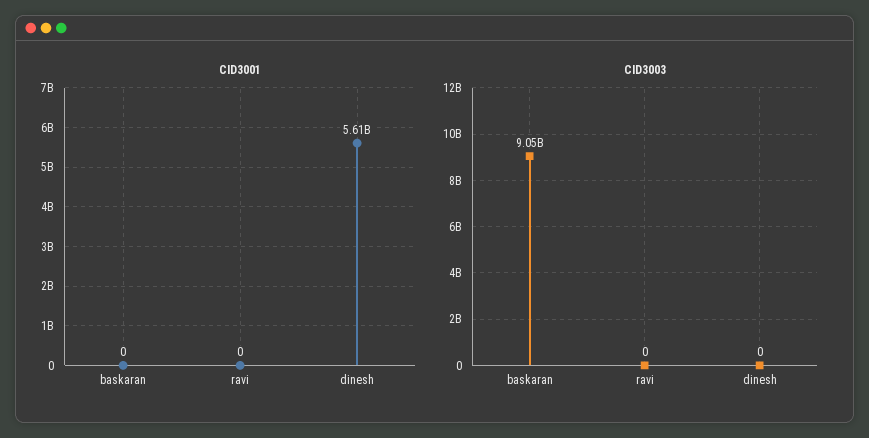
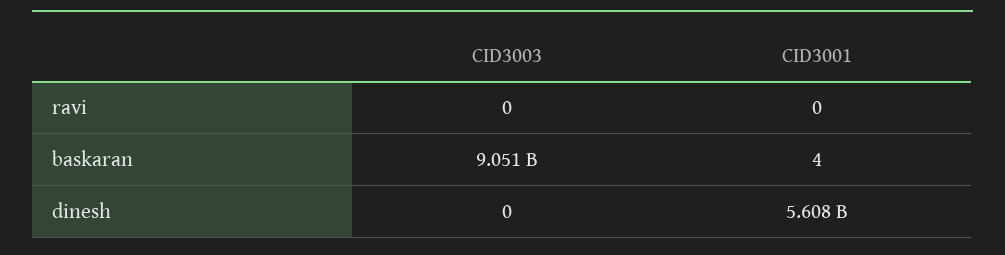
  {
    "CID3001": {
-     "baskaran": 0,
+     "baskaran": 4,
      "ravi": 0,
      "dinesh": 5608000000
    },
    "CID3003": {
      "baskaran": 9051000000,
      "ravi": 0,
      "dinesh": 0
    }
  }

